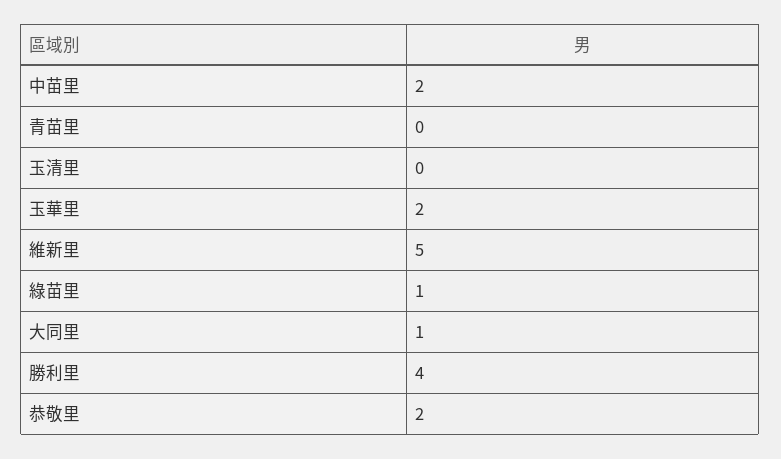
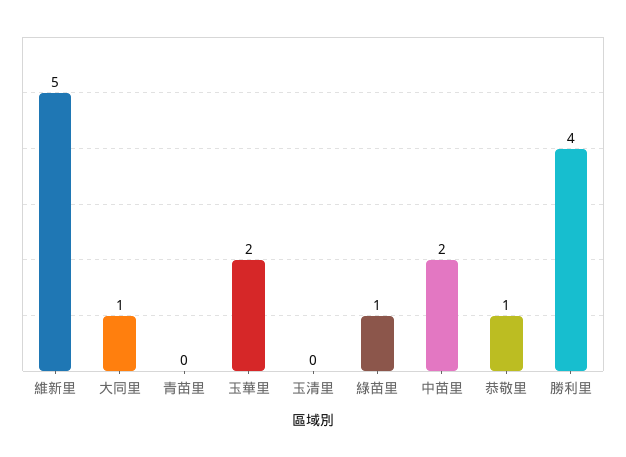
  {
    "中苗里": 2,
    "青苗里": 0,
    "玉清里": 0,
    "玉華里": 2,
    "維新里": 5,
    "綠苗里": 1,
    "大同里": 1,
    "勝利里": 4,
-   "恭敬里": 2
+   "恭敬里": 1
  }

